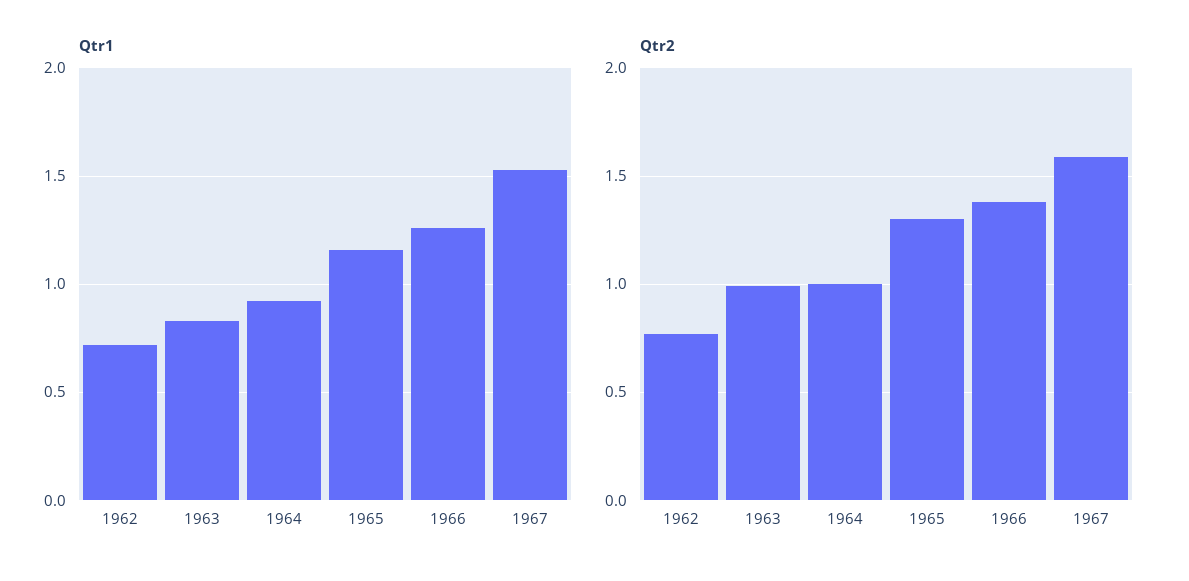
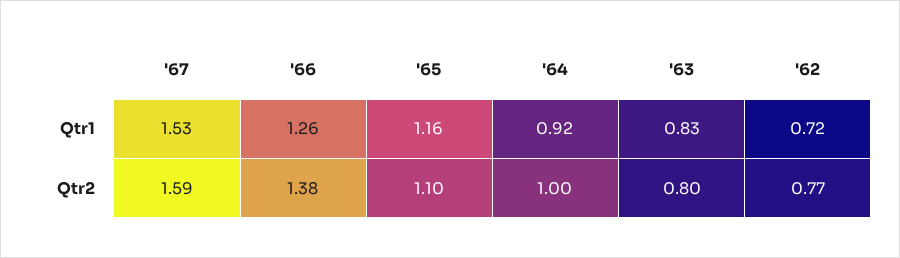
  {
    "Qtr1": {
      "1962": 0.72,
      "1963": 0.83,
      "1964": 0.92,
      "1965": 1.16,
      "1966": 1.26,
      "1967": 1.53
    },
    "Qtr2": {
      "1962": 0.77,
-     "1963": 1,
+     "1963": 0.8,
      "1964": 1,
-     "1965": 1.3,
+     "1965": 1.1,
      "1966": 1.38,
      "1967": 1.59
    }
  }

